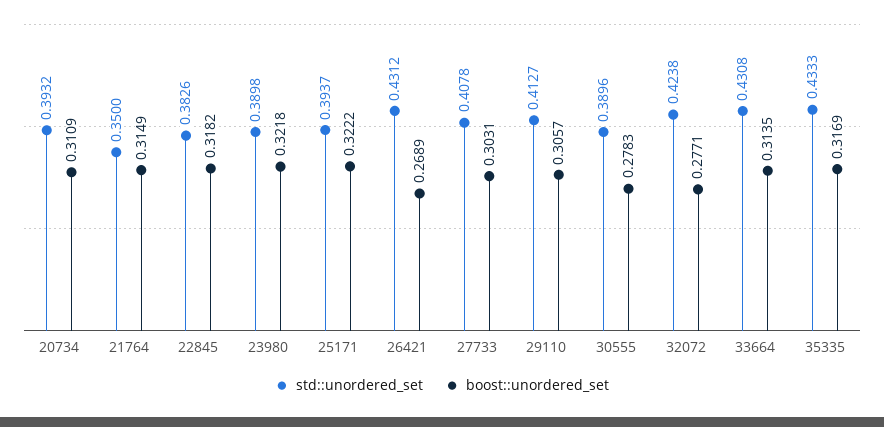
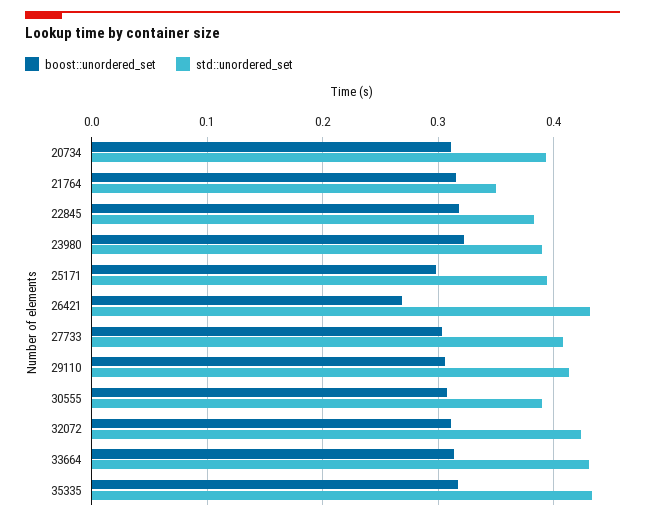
  {
    "std::unordered_set": {
      "20734": 0.3932,
      "21764": 0.35,
      "22845": 0.3826,
      "23980": 0.3898,
      "25171": 0.3937,
      "26421": 0.4312,
      "27733": 0.4078,
      "29110": 0.4127,
      "30555": 0.3896,
      "32072": 0.4238,
      "33664": 0.4308,
      "35335": 0.4333
    },
    "boost::unordered_set": {
      "20734": 0.3109,
      "21764": 0.3149,
      "22845": 0.3182,
      "23980": 0.3218,
-     "25171": 0.3222,
+     "25171": 0.3,
      "26421": 0.2689,
      "27733": 0.3031,
      "29110": 0.3057,
-     "30555": 0.2783,
+     "30555": 0.31,
-     "32072": 0.2771,
+     "32072": 0.31,
      "33664": 0.3135,
      "35335": 0.3169
    }
  }

